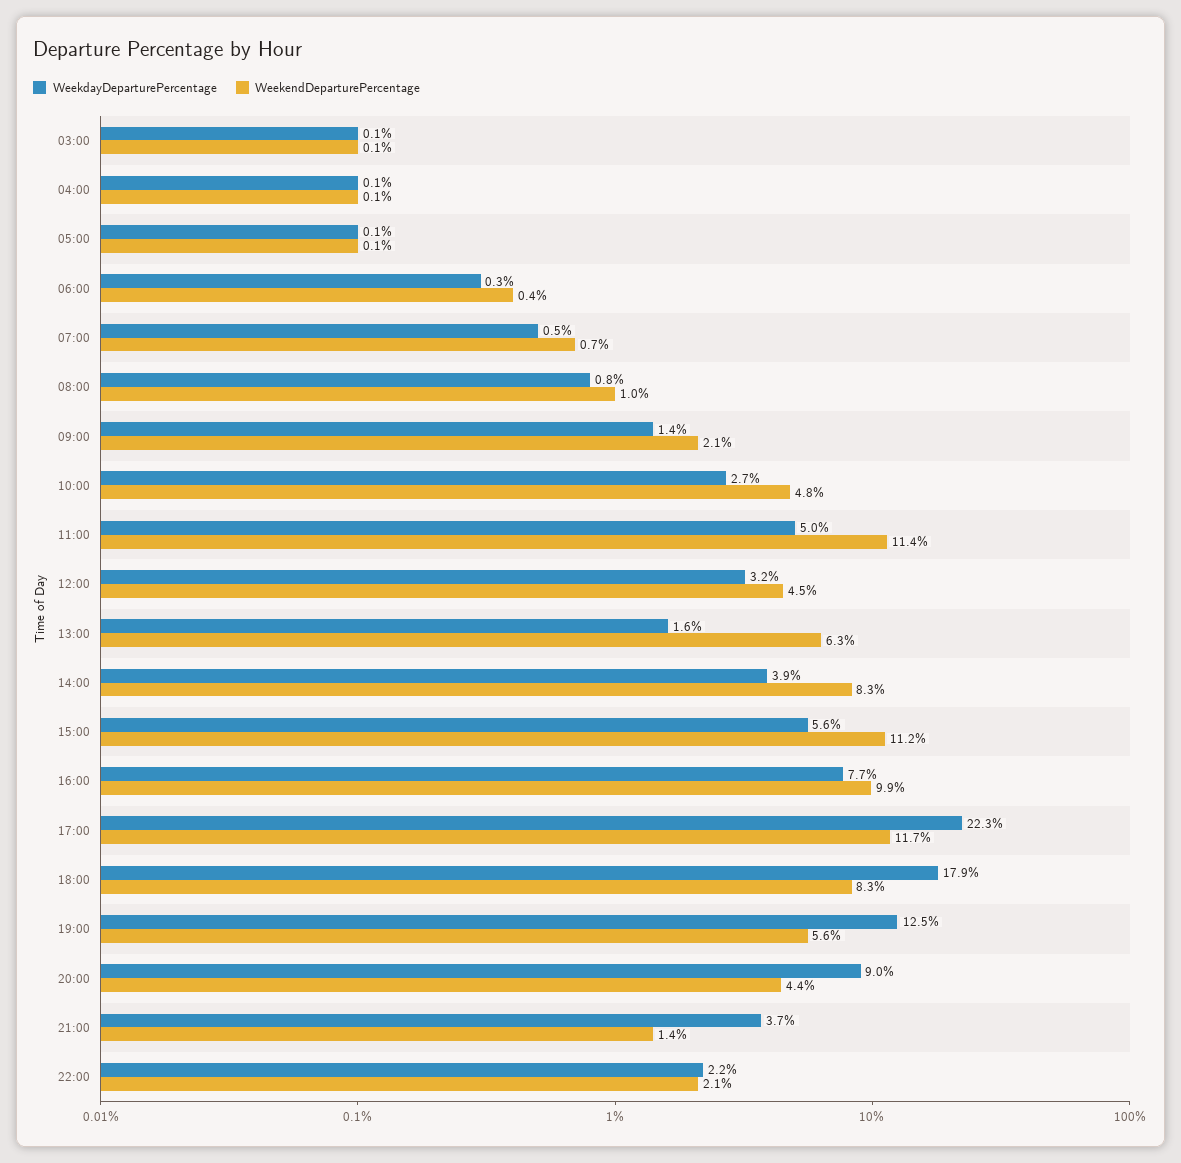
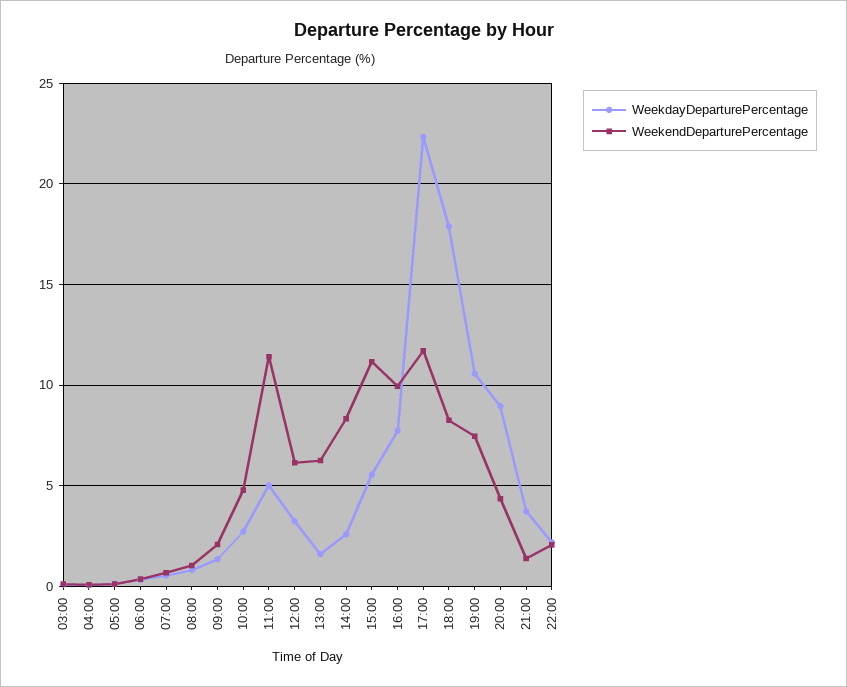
  {
    "WeekdayDeparturePercentage": {
      "03:00": 0.1,
      "04:00": 0.1,
      "05:00": 0.1,
      "06:00": 0.3,
      "07:00": 0.5,
      "08:00": 0.8,
      "09:00": 1.4,
      "10:00": 2.7,
      "11:00": 5,
      "12:00": 3.2,
      "13:00": 1.6,
-     "14:00": 3.9,
+     "14:00": 2.5,
      "15:00": 5.6,
      "16:00": 7.7,
      "17:00": 22.3,
      "18:00": 17.9,
-     "19:00": 12.5,
+     "19:00": 10.5,
      "20:00": 9,
      "21:00": 3.7,
      "22:00": 2.2
    },
    "WeekendDeparturePercentage": {
      "03:00": 0.1,
      "04:00": 0.1,
      "05:00": 0.1,
      "06:00": 0.4,
      "07:00": 0.7,
      "08:00": 1,
      "09:00": 2.1,
      "10:00": 4.8,
      "11:00": 11.4,
-     "12:00": 4.5,
+     "12:00": 6,
      "13:00": 6.3,
      "14:00": 8.3,
      "15:00": 11.2,
      "16:00": 9.9,
      "17:00": 11.7,
      "18:00": 8.3,
-     "19:00": 5.6,
+     "19:00": 7.5,
      "20:00": 4.4,
      "21:00": 1.4,
      "22:00": 2.1
    }
  }

